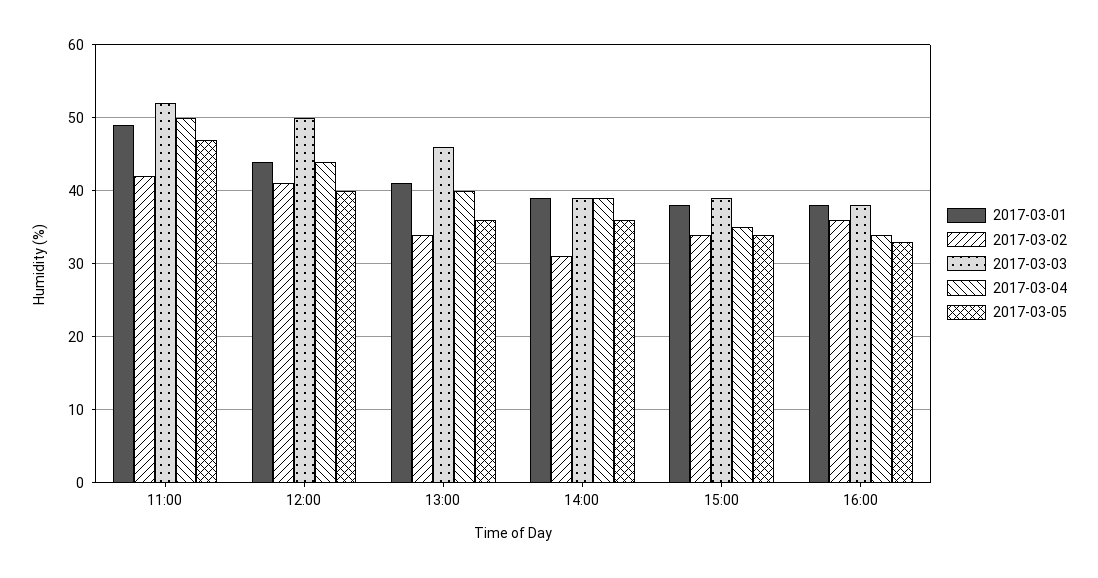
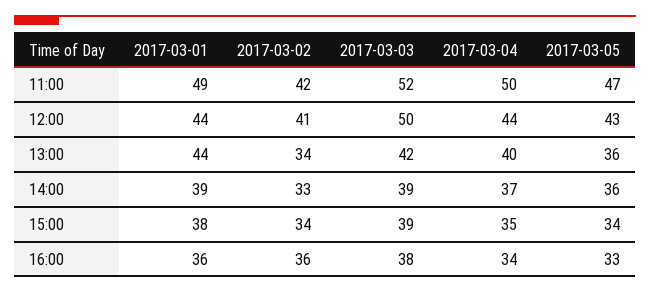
  {
    "2017-03-01": {
      "11:00": 49,
      "12:00": 44,
-     "13:00": 41,
+     "13:00": 44,
      "14:00": 39,
      "15:00": 38,
-     "16:00": 38
+     "16:00": 36
    },
    "2017-03-02": {
      "11:00": 42,
      "12:00": 41,
      "13:00": 34,
-     "14:00": 31,
+     "14:00": 33,
      "15:00": 34,
      "16:00": 36
    },
    "2017-03-03": {
      "11:00": 52,
      "12:00": 50,
-     "13:00": 46,
+     "13:00": 42,
      "14:00": 39,
      "15:00": 39,
      "16:00": 38
    },
    "2017-03-04": {
      "11:00": 50,
      "12:00": 44,
      "13:00": 40,
-     "14:00": 39,
+     "14:00": 37,
      "15:00": 35,
      "16:00": 34
    },
    "2017-03-05": {
      "11:00": 47,
-     "12:00": 40,
+     "12:00": 43,
      "13:00": 36,
      "14:00": 36,
      "15:00": 34,
      "16:00": 33
    }
  }

